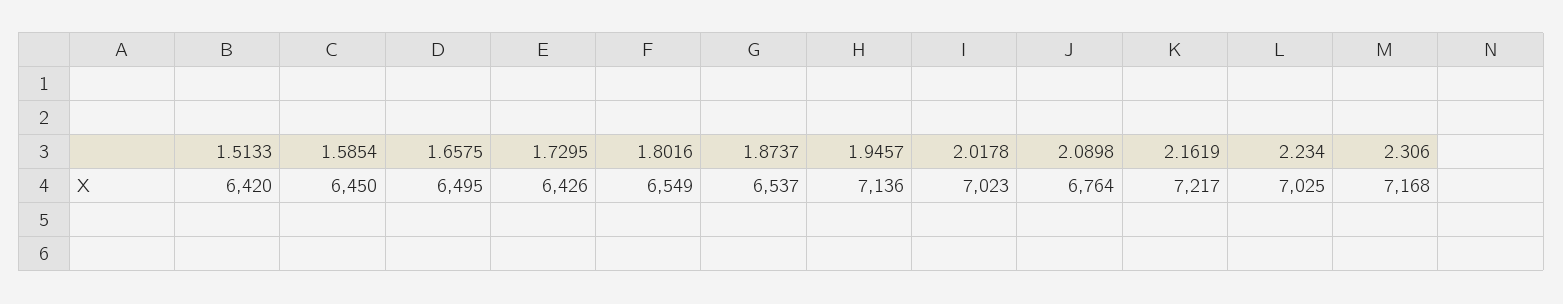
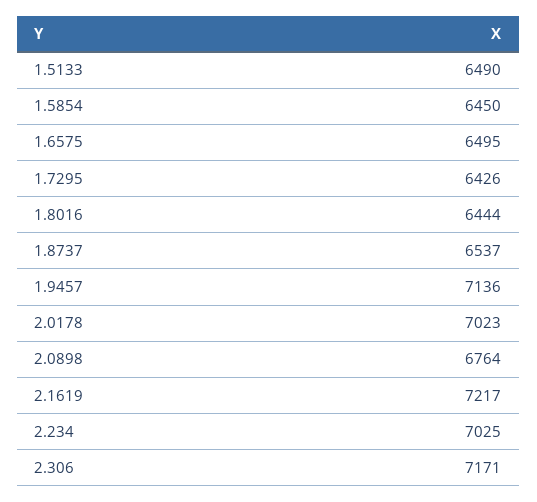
  {
-   "1.5133": 6420,
+   "1.5133": 6490,
    "1.5854": 6450,
    "1.6575": 6495,
    "1.7295": 6426,
-   "1.8016": 6549,
+   "1.8016": 6444,
    "1.8737": 6537,
    "1.9457": 7136,
    "2.0178": 7023,
    "2.0898": 6764,
    "2.1619": 7217,
    "2.234": 7025,
-   "2.306": 7168
+   "2.306": 7171
  }

